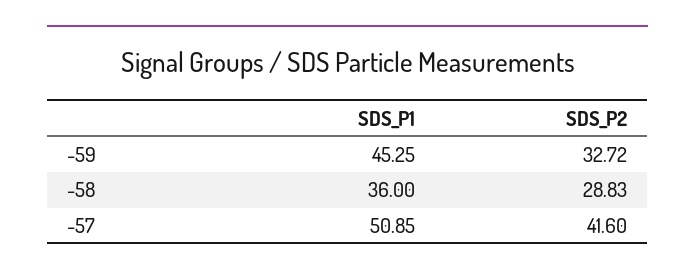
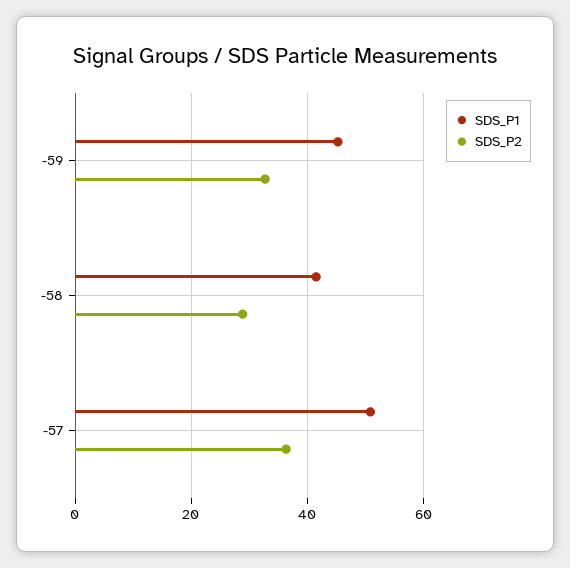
  {
    "SDS_P1": {
      "-59": 45.25,
-     "-58": 36,
+     "-58": 42,
      "-57": 50.85
    },
    "SDS_P2": {
      "-59": 32.72,
      "-58": 28.83,
-     "-57": 41.6
+     "-57": 36
    }
  }

